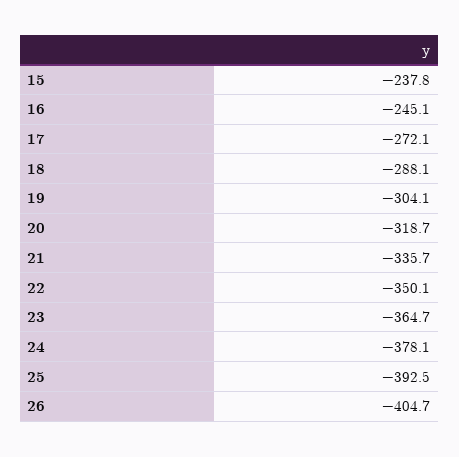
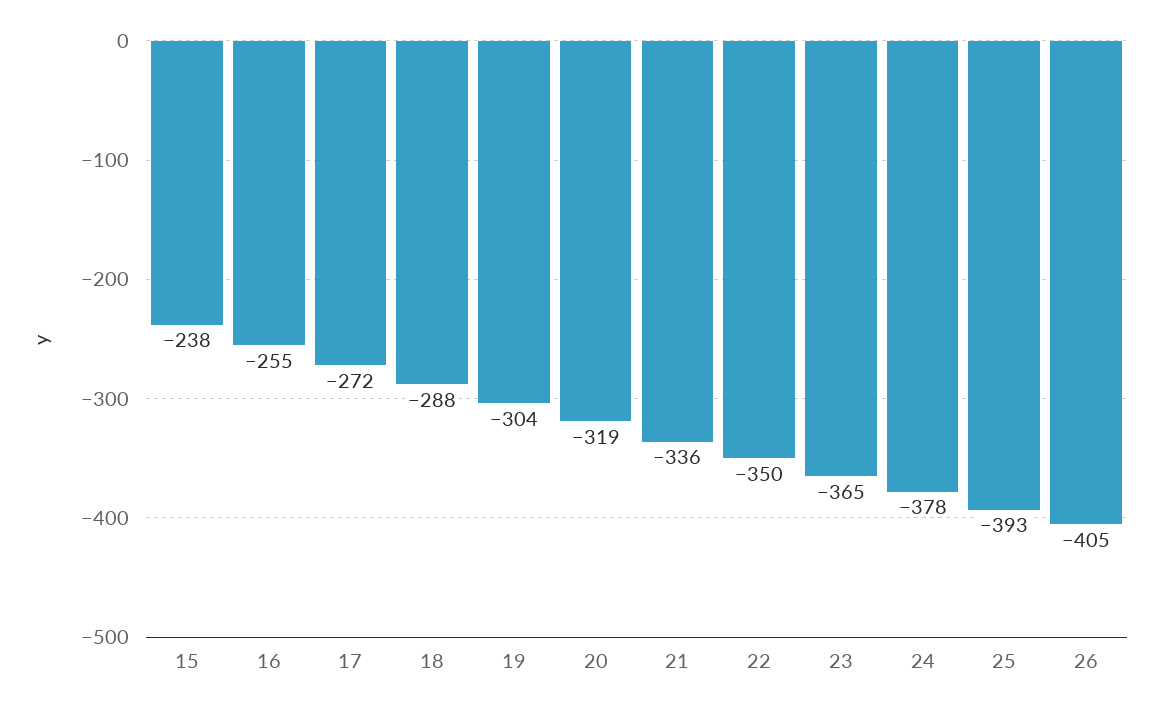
  {
    "15": -237.8,
-   "16": -245.1,
+   "16": -255,
    "17": -272.1,
    "18": -288.1,
    "19": -304.1,
    "20": -318.7,
    "21": -335.7,
    "22": -350.1,
    "23": -364.7,
    "24": -378.1,
    "25": -392.5,
    "26": -404.7
  }

